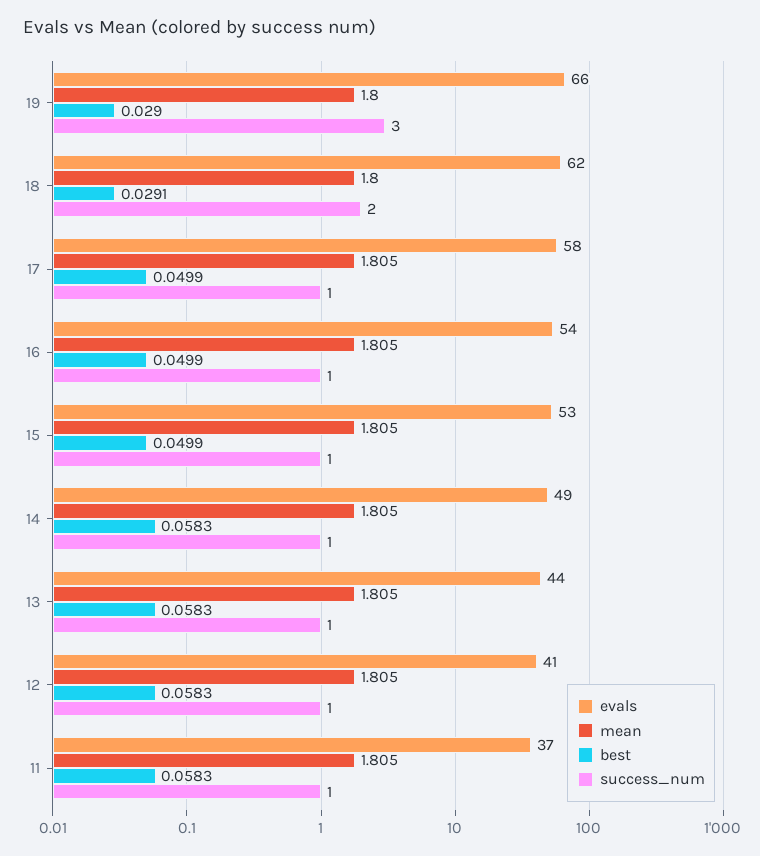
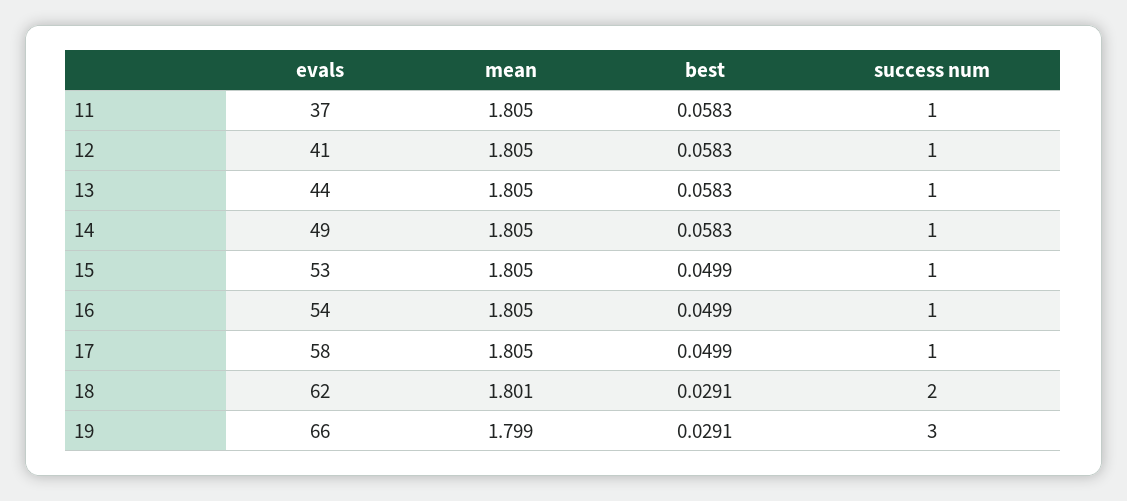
  {
    "evals": {
      "19": 66,
      "18": 62,
      "17": 58,
      "16": 54,
      "15": 53,
      "14": 49,
      "13": 44,
      "12": 41,
      "11": 37
    },
    "mean": {
-     "19": 1.8,
+     "19": 1.799,
-     "18": 1.8,
+     "18": 1.801,
      "17": 1.805,
      "16": 1.805,
      "15": 1.805,
      "14": 1.805,
      "13": 1.805,
      "12": 1.805,
      "11": 1.805
    },
    "best": {
-     "19": 0.029,
+     "19": 0.0291,
      "18": 0.0291,
      "17": 0.0499,
      "16": 0.0499,
      "15": 0.0499,
      "14": 0.0583,
      "13": 0.0583,
      "12": 0.0583,
      "11": 0.0583
    },
    "success_num": {
      "19": 3,
      "18": 2,
      "17": 1,
      "16": 1,
      "15": 1,
      "14": 1,
      "13": 1,
      "12": 1,
      "11": 1
    }
  }

